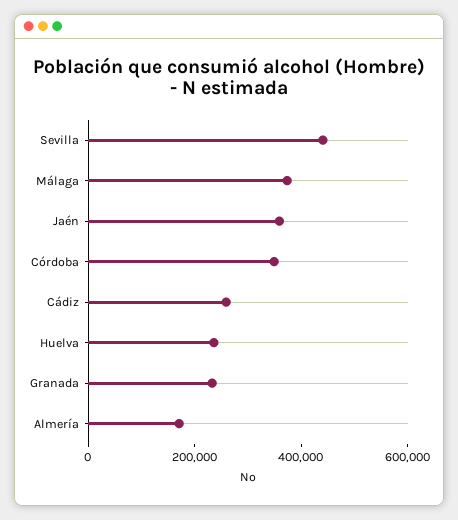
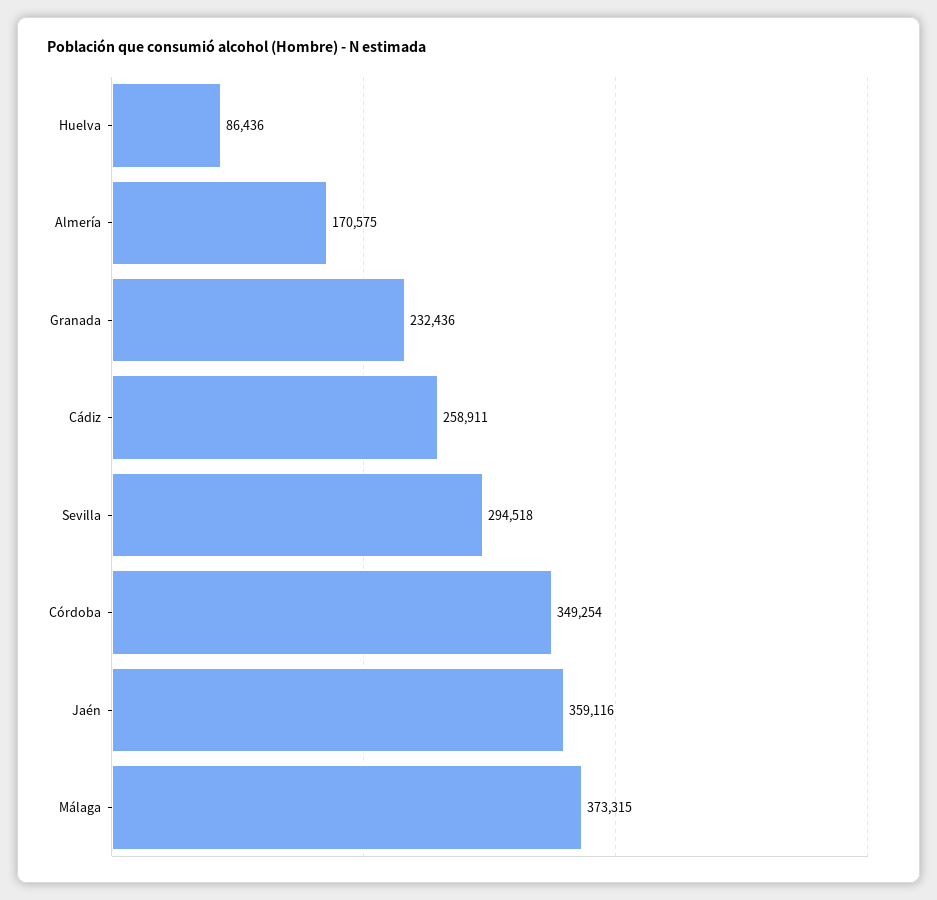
  {
-   "Sevilla": 450000,
+   "Sevilla": 294518,
    "Málaga": 373315,
    "Jaén": 359116,
    "Córdoba": 349254,
    "Cádiz": 258911,
-   "Huelva": 250000,
+   "Huelva": 86436,
    "Granada": 232436,
    "Almería": 170575
  }

